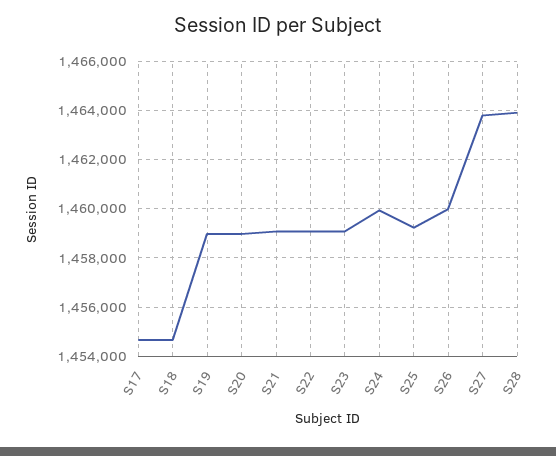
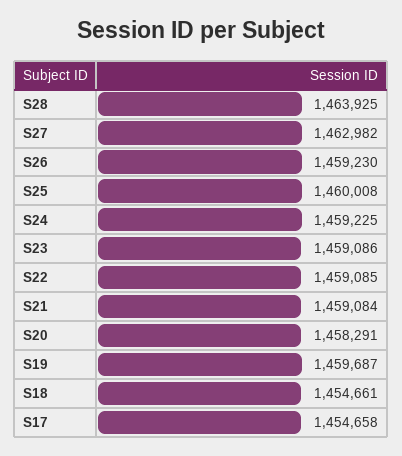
  {
    "S17": 1454658,
    "S18": 1454661,
-   "S19": 1459000,
+   "S19": 1459687,
-   "S20": 1459000,
+   "S20": 1458291,
    "S21": 1459084,
    "S22": 1459085,
    "S23": 1459086,
-   "S24": 1460000,
+   "S24": 1459225,
-   "S25": 1459250,
+   "S25": 1460008,
-   "S26": 1460000,
+   "S26": 1459230,
-   "S27": 1463750,
+   "S27": 1462982,
    "S28": 1463925
  }

